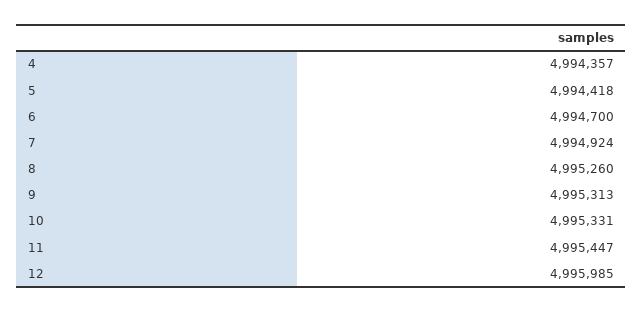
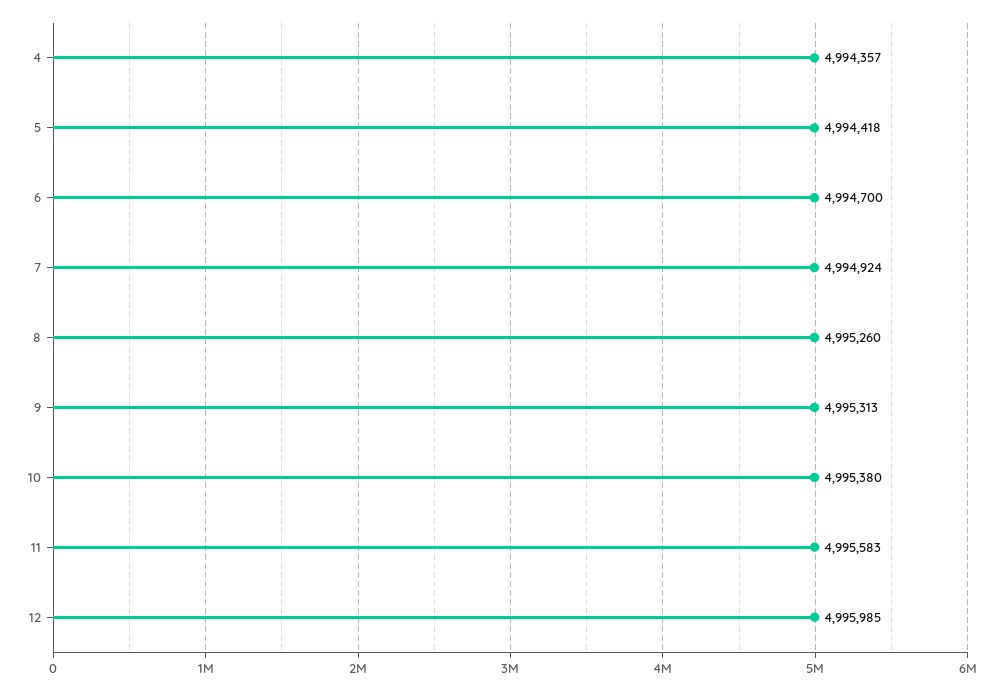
  {
    "4": 4994357,
    "5": 4994418,
    "6": 4994700,
    "7": 4994924,
    "8": 4995260,
    "9": 4995313,
-   "10": 4995331,
+   "10": 4995380,
-   "11": 4995447,
+   "11": 4995583,
    "12": 4995985
  }

